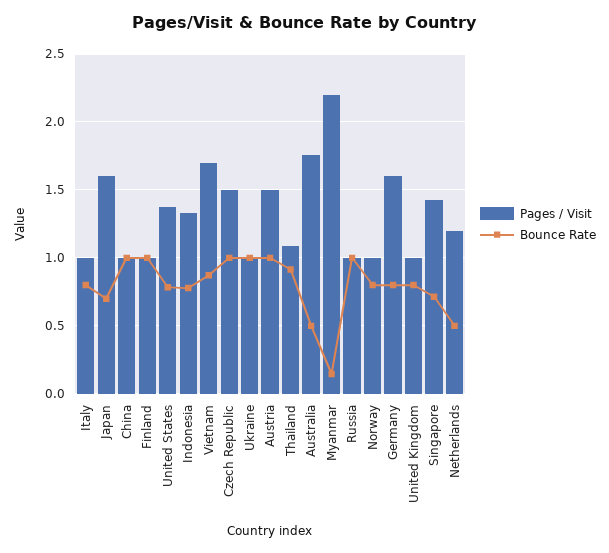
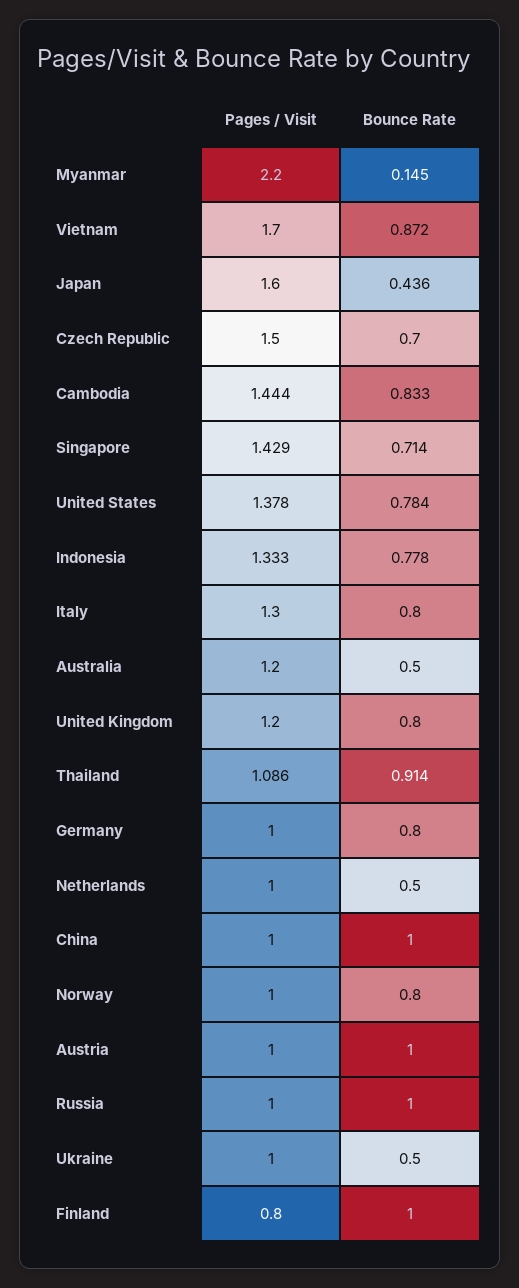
  {
    "Pages / Visit": {
-     "Italy": 1,
+     "Italy": 1.3,
      "Japan": 1.6,
      "China": 1,
-     "Finland": 1,
+     "Finland": 0.8,
      "United States": 1.378,
      "Indonesia": 1.333,
      "Vietnam": 1.7,
      "Czech Republic": 1.5,
      "Ukraine": 1,
-     "Austria": 1.5,
+     "Austria": 1,
      "Thailand": 1.086,
-     "Australia": 1.75,
+     "Australia": 1.2,
      "Myanmar": 2.2,
      "Russia": 1,
      "Norway": 1,
-     "Germany": 1.6,
+     "Germany": 1,
-     "United Kingdom": 1,
+     "United Kingdom": 1.2,
      "Singapore": 1.429,
-     "Netherlands": 1.2
+     "Netherlands": 1,
+     "Cambodia": 1.444
    },
    "Bounce Rate": {
      "Italy": 0.8,
-     "Japan": 0.7,
+     "Japan": 0.436,
      "China": 1,
      "Finland": 1,
      "United States": 0.784,
      "Indonesia": 0.778,
      "Vietnam": 0.872,
-     "Czech Republic": 1,
+     "Czech Republic": 0.7,
-     "Ukraine": 1,
+     "Ukraine": 0.5,
      "Austria": 1,
      "Thailand": 0.914,
      "Australia": 0.5,
      "Myanmar": 0.145,
      "Russia": 1,
      "Norway": 0.8,
      "Germany": 0.8,
      "United Kingdom": 0.8,
      "Singapore": 0.714,
-     "Netherlands": 0.5
+     "Netherlands": 0.5,
+     "Cambodia": 0.833
    }
  }

